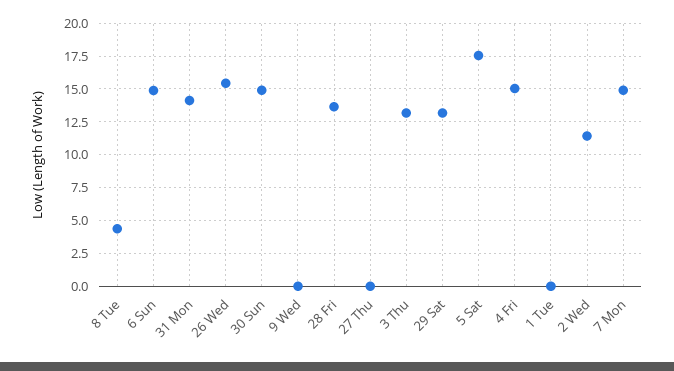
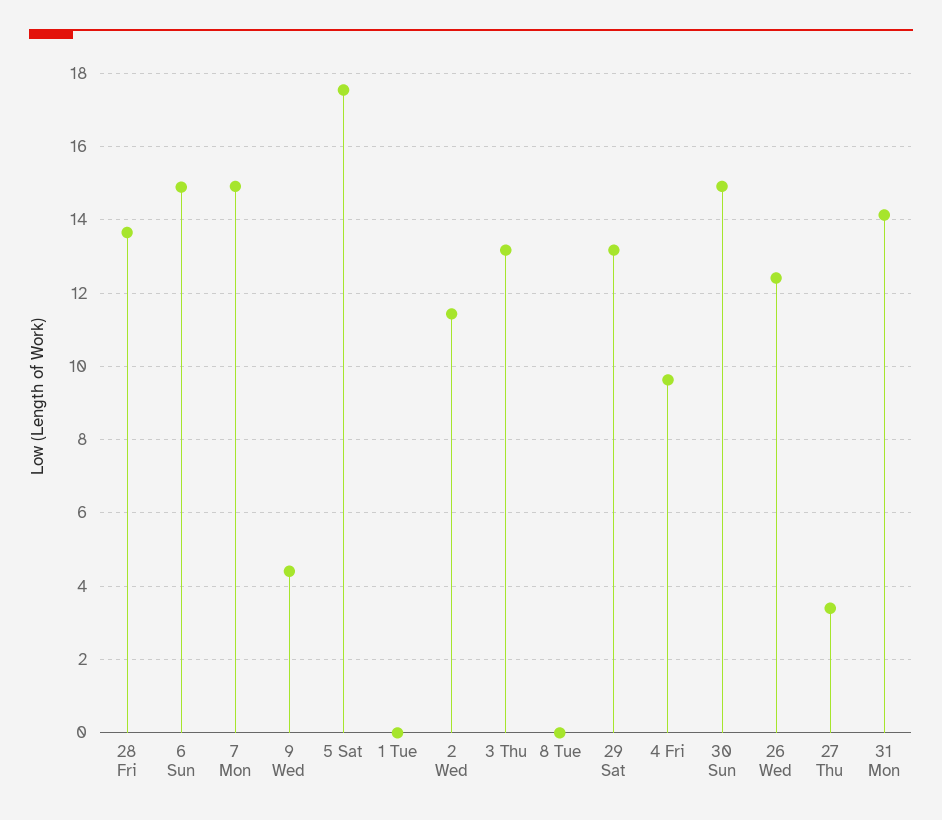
  {
-   "8 Tue": 4.5,
+   "8 Tue": 0,
    "6 Sun": 14.8,
    "31 Mon": 14.2,
-   "26 Wed": 15.5,
+   "26 Wed": 12.4,
    "30 Sun": 15,
-   "9 Wed": 0,
+   "9 Wed": 4.4,
    "28 Fri": 13.6,
-   "27 Thu": 0,
+   "27 Thu": 3.4,
    "3 Thu": 13.2,
    "29 Sat": 13.2,
    "5 Sat": 17.6,
-   "4 Fri": 15,
+   "4 Fri": 9.6,
    "1 Tue": 0,
    "2 Wed": 11.4,
    "7 Mon": 15
  }

